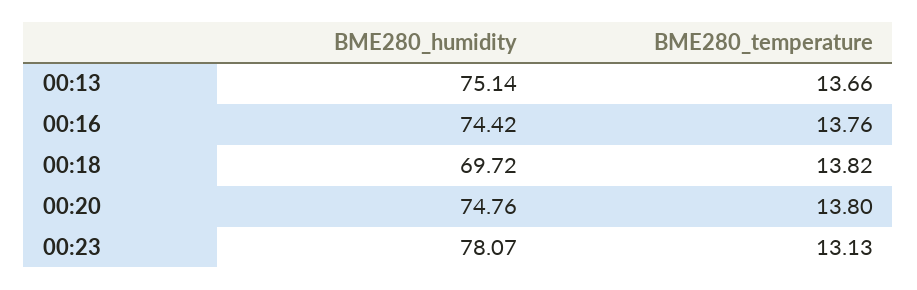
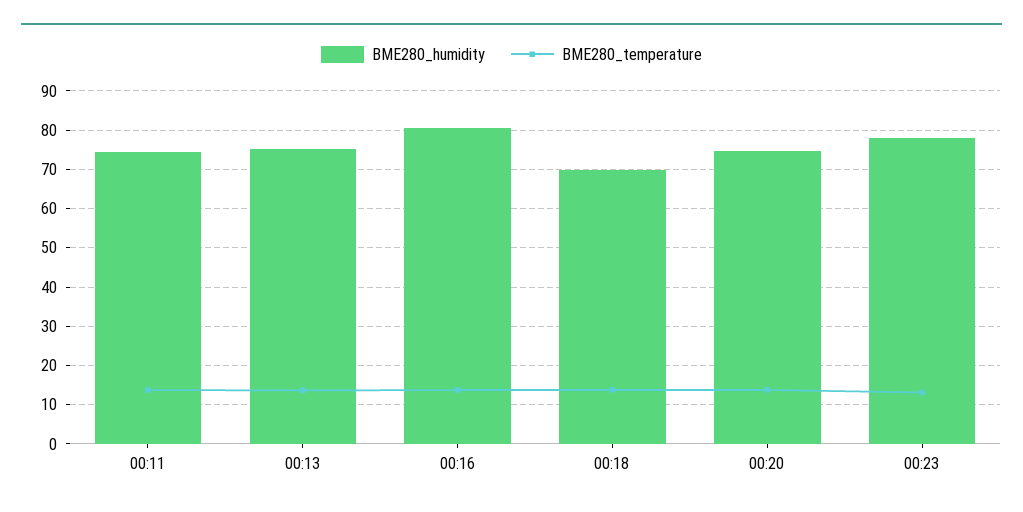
  {
    "BME280_humidity": {
      "00:13": 75.14,
-     "00:16": 74.42,
+     "00:16": 80,
      "00:18": 69.72,
      "00:20": 74.76,
-     "00:23": 78.07
+     "00:23": 78.07,
+     "00:11": 74
    },
    "BME280_temperature": {
      "00:13": 13.66,
      "00:16": 13.76,
      "00:18": 13.82,
      "00:20": 13.8,
-     "00:23": 13.13
+     "00:23": 13.13,
+     "00:11": 14
    }
  }

